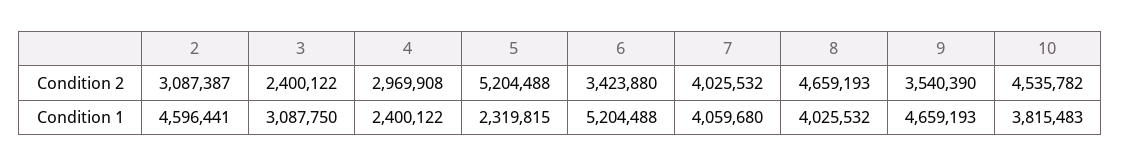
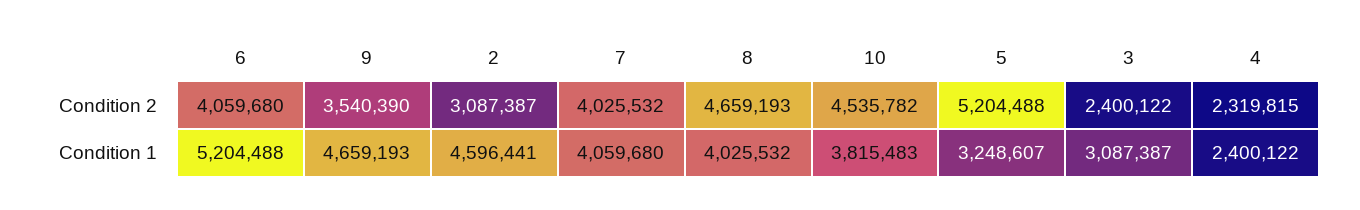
  {
    "2": {
      "Condition 2": 3087387,
      "Condition 1": 4596441
    },
    "3": {
      "Condition 2": 2400122,
-     "Condition 1": 3087750
+     "Condition 1": 3087387
    },
    "4": {
-     "Condition 2": 2969908,
+     "Condition 2": 2319815,
      "Condition 1": 2400122
    },
    "5": {
      "Condition 2": 5204488,
-     "Condition 1": 2319815
+     "Condition 1": 3248607
    },
    "6": {
-     "Condition 2": 3423880,
+     "Condition 2": 4059680,
      "Condition 1": 5204488
    },
    "7": {
      "Condition 2": 4025532,
      "Condition 1": 4059680
    },
    "8": {
      "Condition 2": 4659193,
      "Condition 1": 4025532
    },
    "9": {
      "Condition 2": 3540390,
      "Condition 1": 4659193
    },
    "10": {
      "Condition 2": 4535782,
      "Condition 1": 3815483
    }
  }

